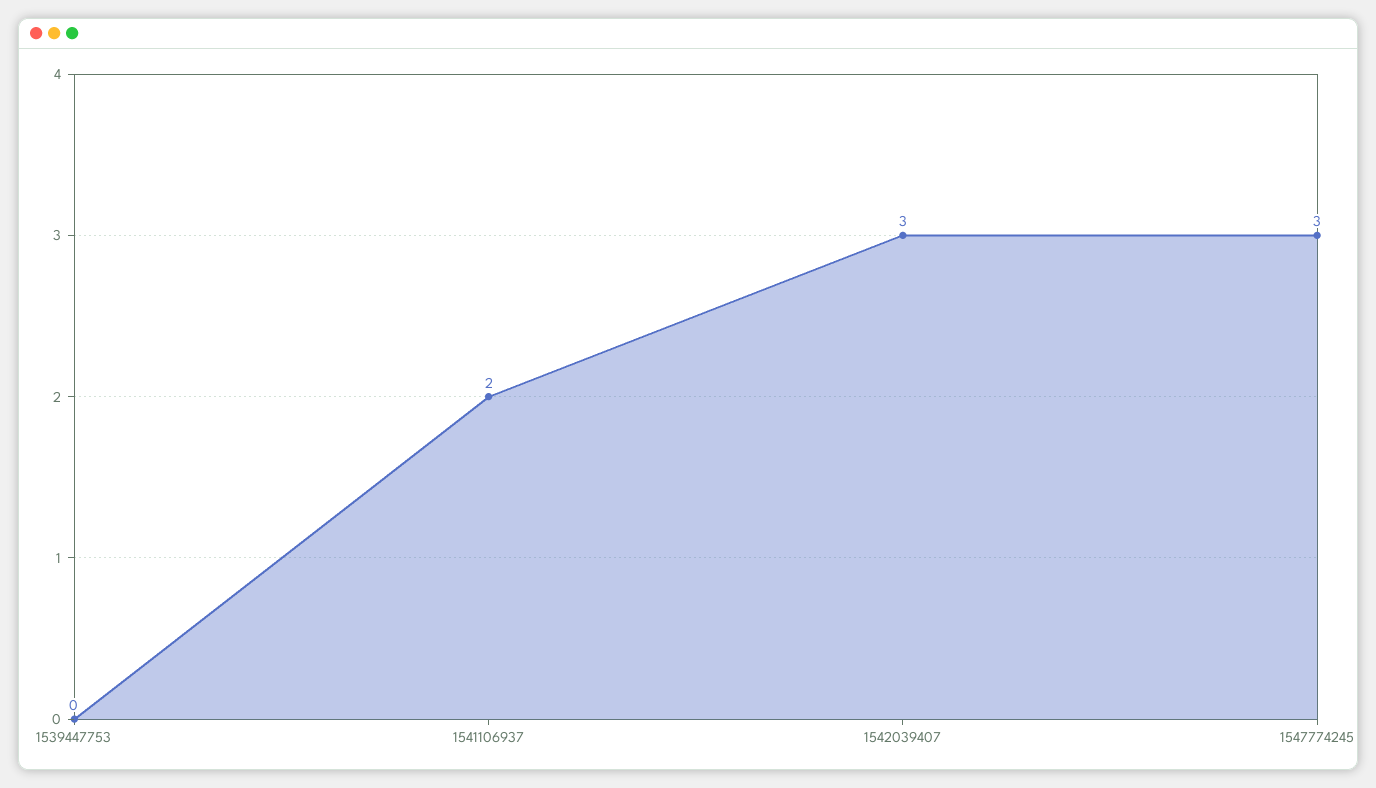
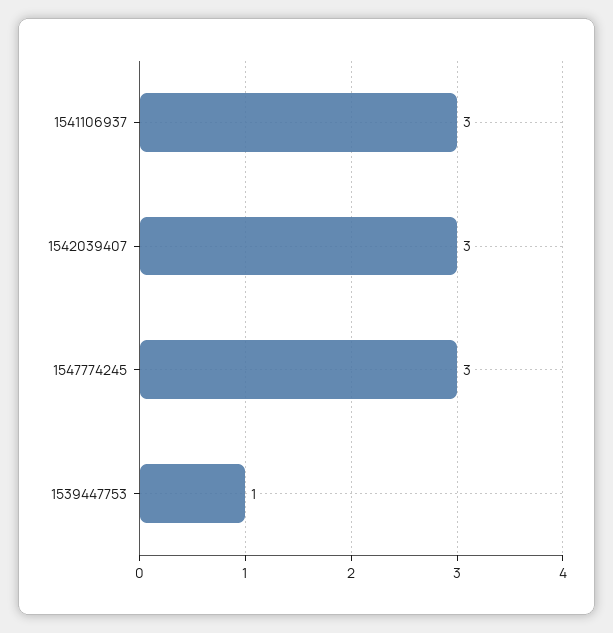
  {
-   "1539447753": 0,
+   "1539447753": 1,
-   "1541106937": 2,
+   "1541106937": 3,
    "1542039407": 3,
    "1547774245": 3
  }

